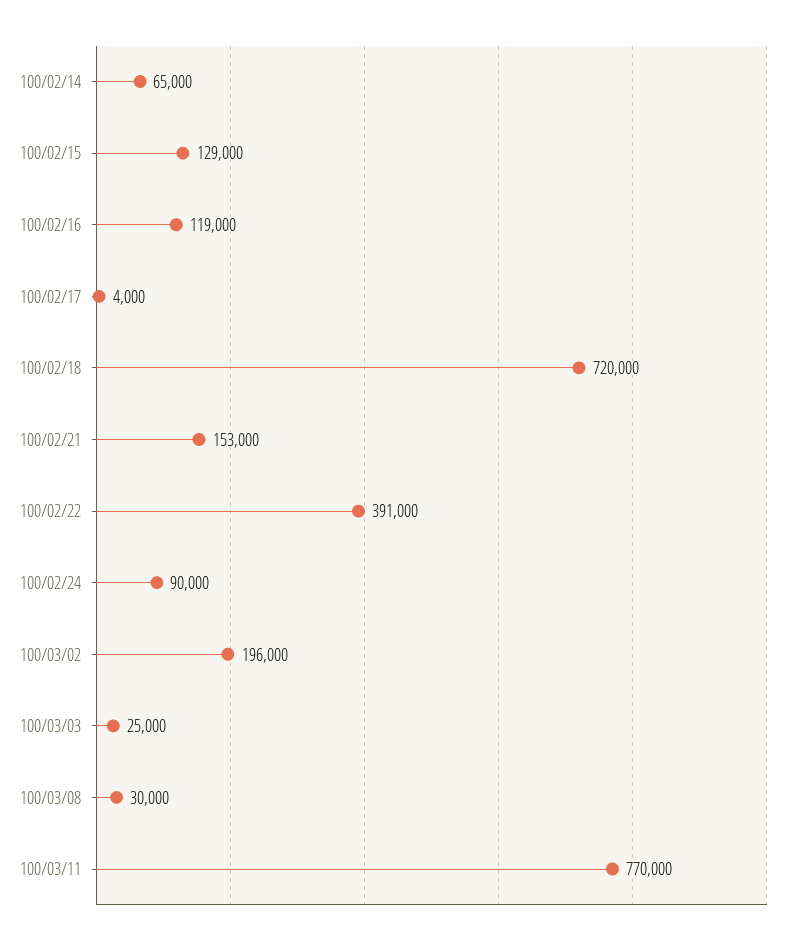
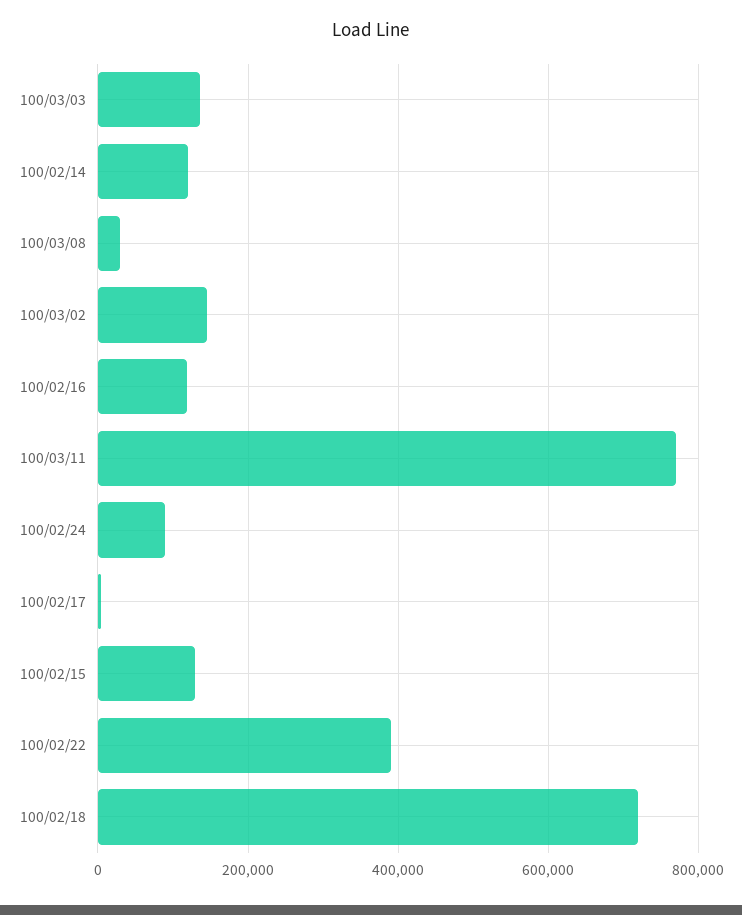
  {
-   "100/02/14": 65000,
+   "100/02/14": 120000,
    "100/02/15": 129000,
    "100/02/16": 119000,
    "100/02/17": 4000,
    "100/02/18": 720000,
-   "100/02/21": 153000,
    "100/02/22": 391000,
    "100/02/24": 90000,
-   "100/03/02": 196000,
+   "100/03/02": 140000,
-   "100/03/03": 25000,
+   "100/03/03": 140000,
    "100/03/08": 30000,
    "100/03/11": 770000
  }

